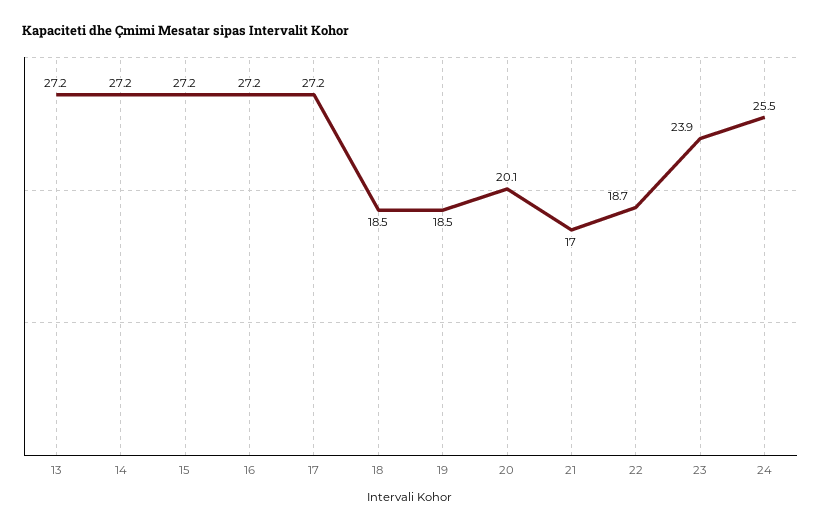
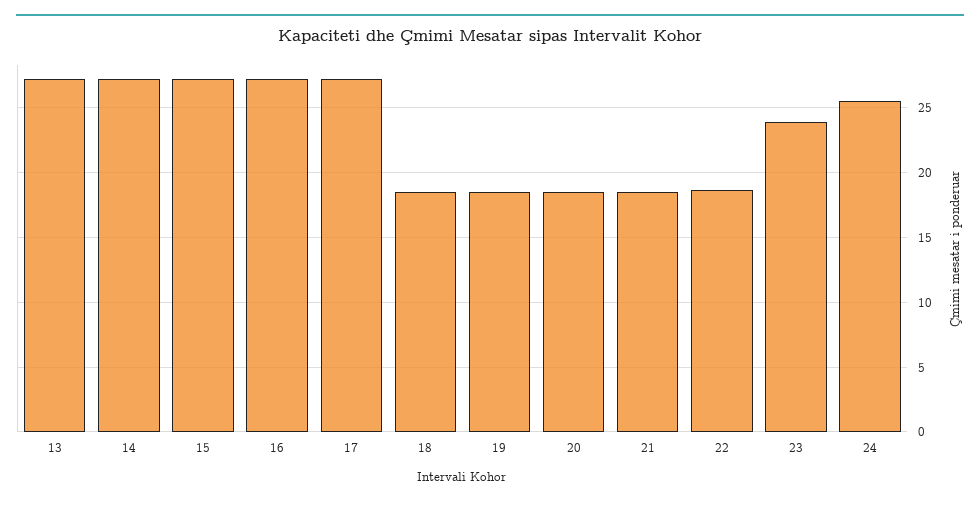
  {
    "13": 27.2,
    "14": 27.2,
    "15": 27.2,
    "16": 27.2,
    "17": 27.2,
    "18": 18.5,
    "19": 18.5,
-   "20": 20.1,
+   "20": 18.5,
-   "21": 17,
+   "21": 18.5,
    "22": 18.7,
    "23": 23.9,
    "24": 25.5
  }

